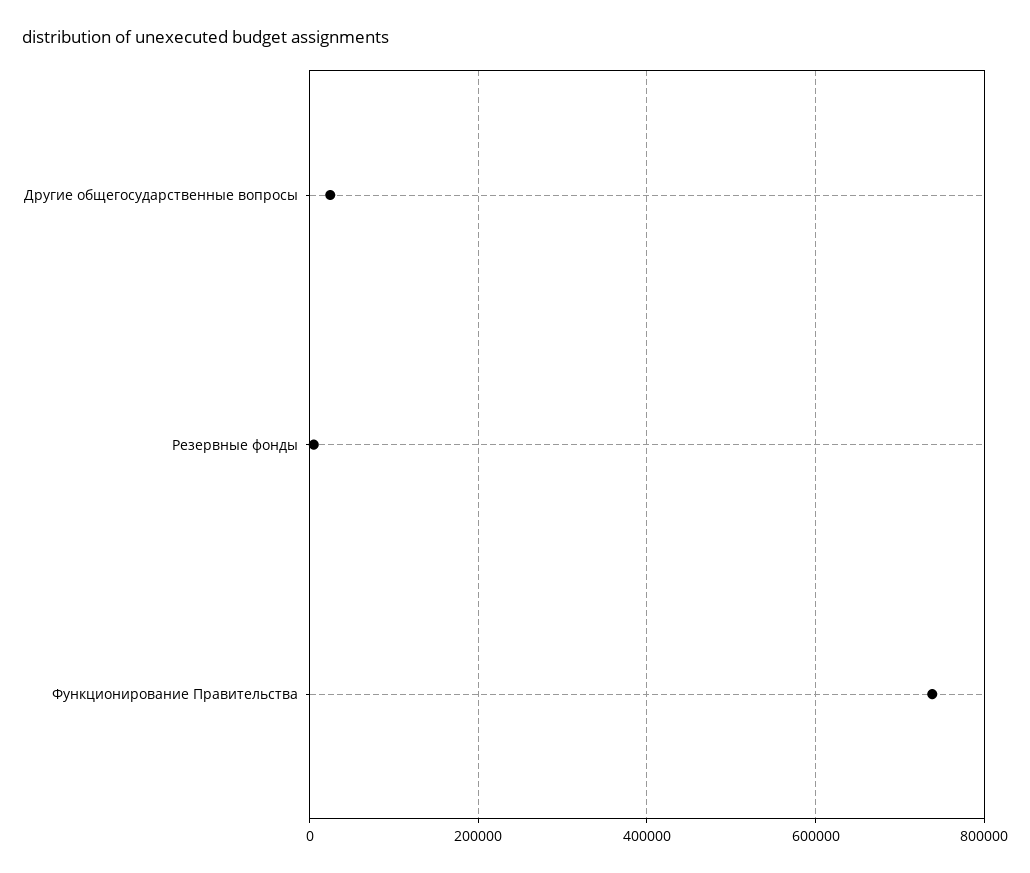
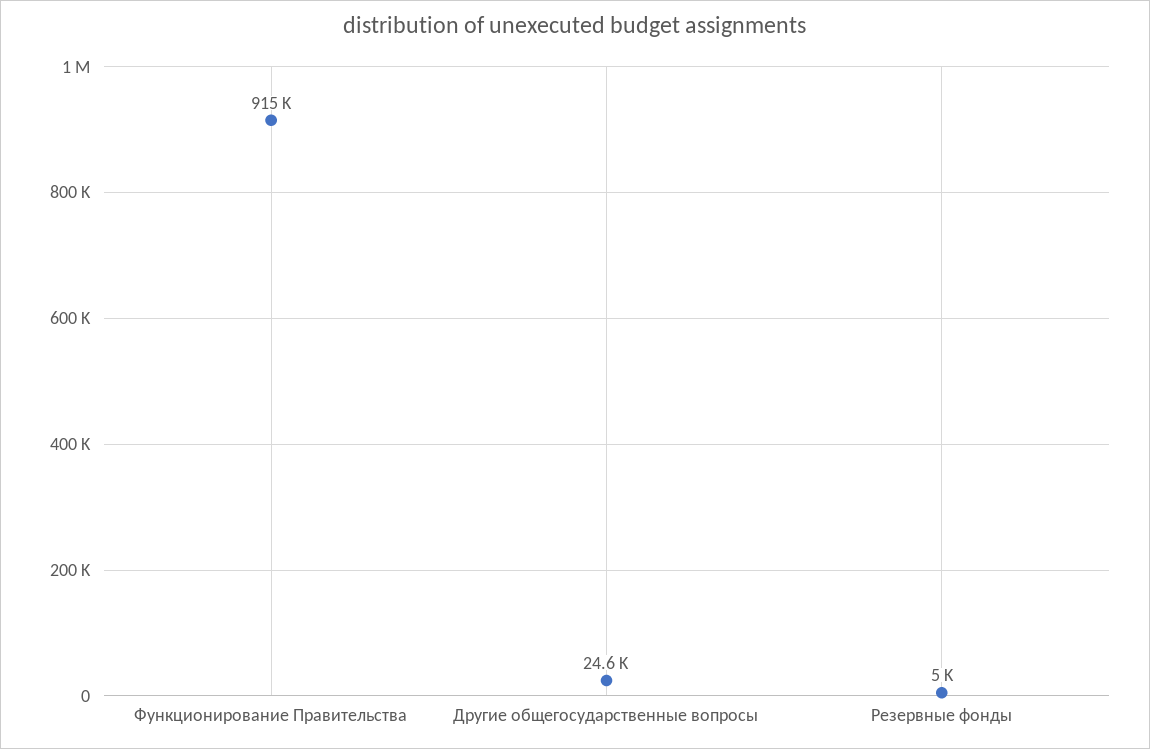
  {
    "Другие общегосударственные вопросы": 24600,
    "Резервные фонды": 5000,
-   "Функционирование Правительства": 740000
+   "Функционирование Правительства": 915000
  }

